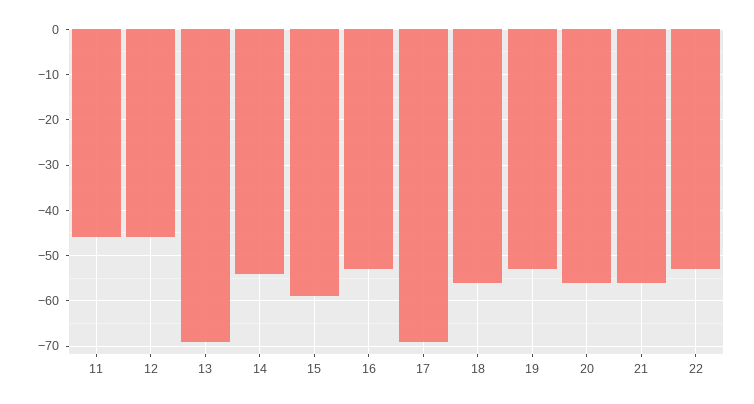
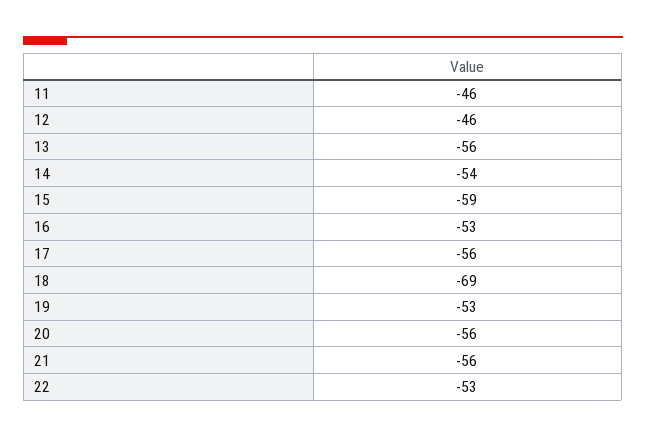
  {
    "11": -46,
    "12": -46,
-   "13": -70,
+   "13": -56,
    "14": -54,
    "15": -59,
    "16": -53,
-   "17": -70,
+   "17": -56,
-   "18": -55,
+   "18": -69,
    "19": -53,
    "20": -56,
    "21": -56,
    "22": -53
  }

